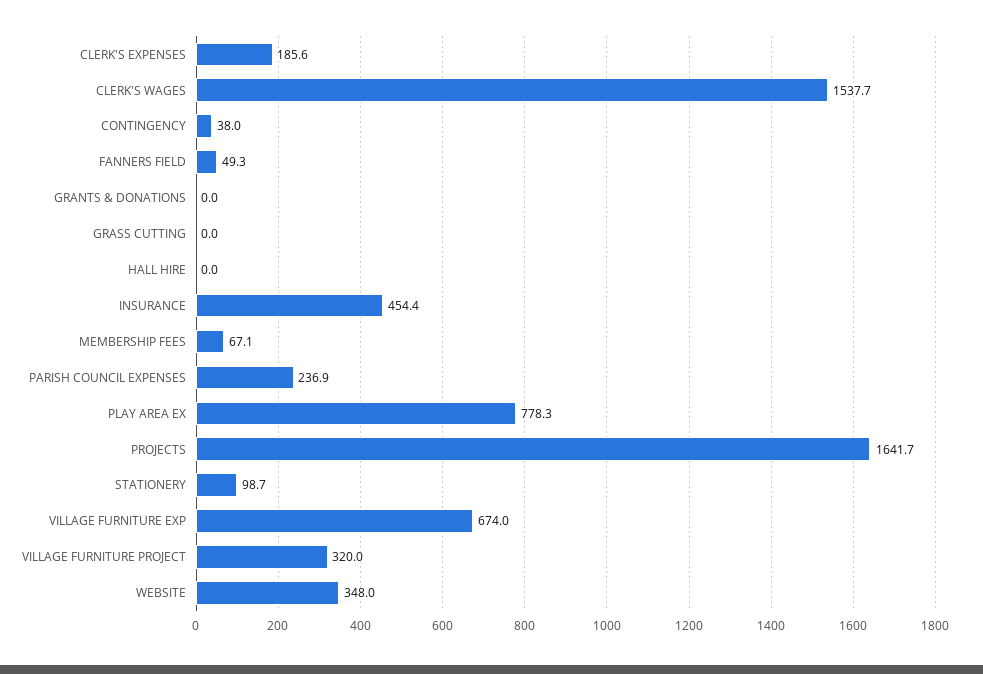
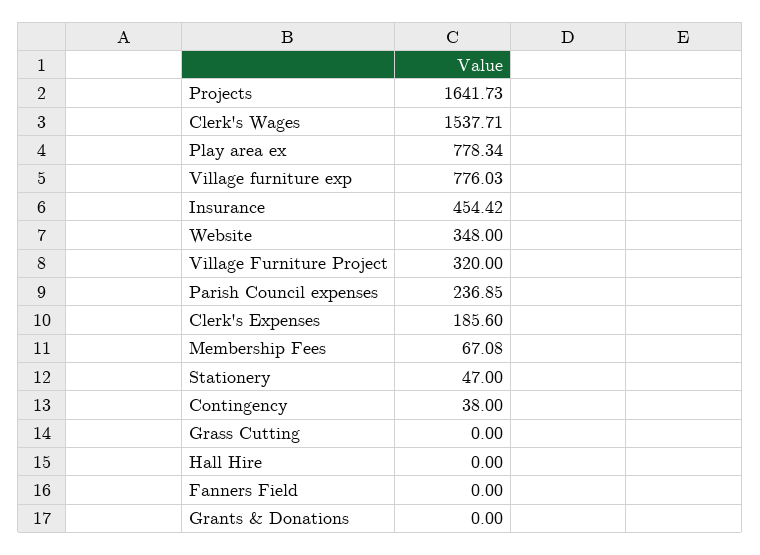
  {
    "CLERK'S EXPENSES": 185.6,
    "CLERK'S WAGES": 1537.71,
    "CONTINGENCY": 38,
-   "FANNERS FIELD": 49.3,
+   "FANNERS FIELD": 0,
    "GRANTS & DONATIONS": 0,
    "GRASS CUTTING": 0,
    "HALL HIRE": 0,
    "INSURANCE": 454.42,
    "MEMBERSHIP FEES": 67.08,
    "PARISH COUNCIL EXPENSES": 236.85,
    "PLAY AREA EX": 778.34,
    "PROJECTS": 1641.73,
-   "STATIONERY": 98.7,
+   "STATIONERY": 47,
-   "VILLAGE FURNITURE EXP": 674,
+   "VILLAGE FURNITURE EXP": 776.03,
    "VILLAGE FURNITURE PROJECT": 320,
    "WEBSITE": 348
  }

